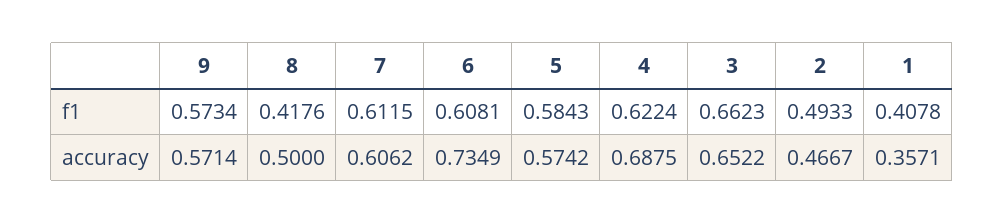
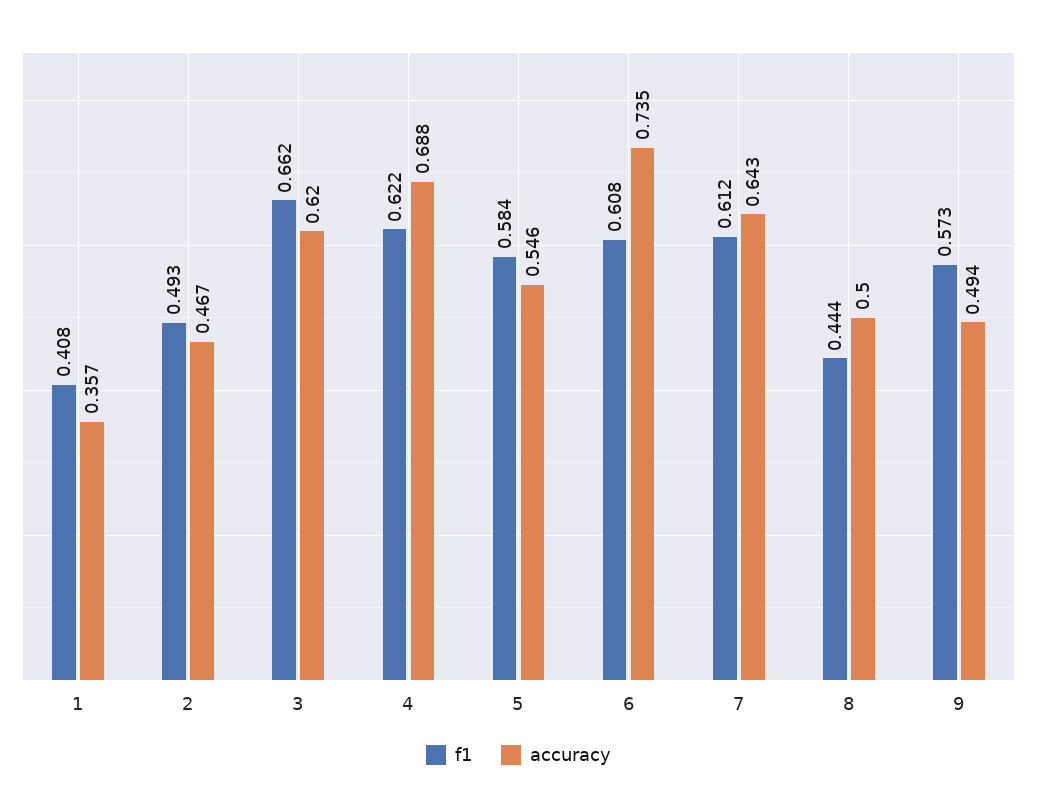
  {
    "f1": {
      "9": 0.5734,
-     "8": 0.4176,
+     "8": 0.444,
      "7": 0.6115,
      "6": 0.6081,
      "5": 0.5843,
      "4": 0.6224,
      "3": 0.6623,
      "2": 0.4933,
      "1": 0.4078
    },
    "accuracy": {
-     "9": 0.5714,
+     "9": 0.494,
      "8": 0.5,
-     "7": 0.6062,
+     "7": 0.643,
      "6": 0.7349,
-     "5": 0.5742,
+     "5": 0.546,
      "4": 0.6875,
-     "3": 0.6522,
+     "3": 0.62,
      "2": 0.4667,
      "1": 0.3571
    }
  }

